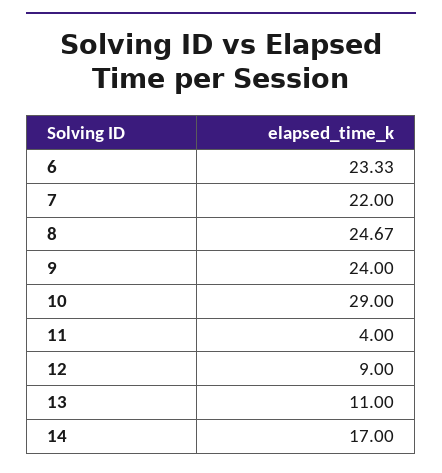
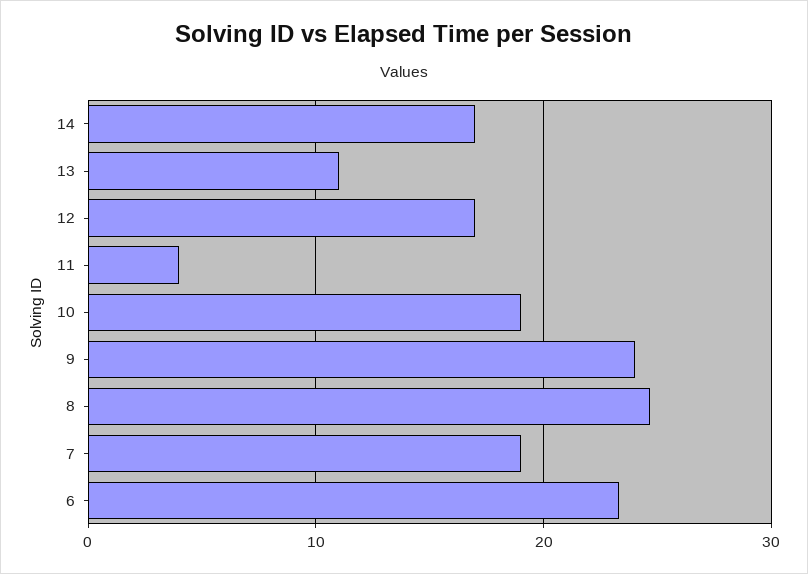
  {
    "6": 23.33,
-   "7": 22,
+   "7": 19,
    "8": 24.67,
    "9": 24,
-   "10": 29,
+   "10": 19,
    "11": 4,
-   "12": 9,
+   "12": 17,
    "13": 11,
    "14": 17
  }

